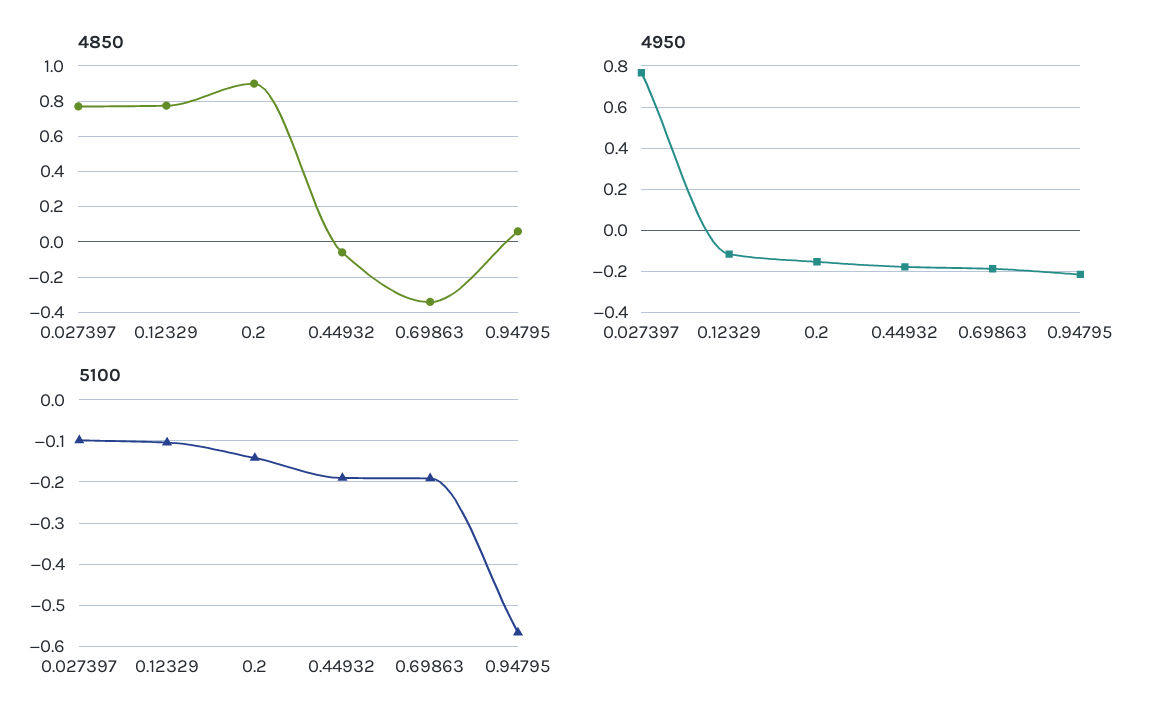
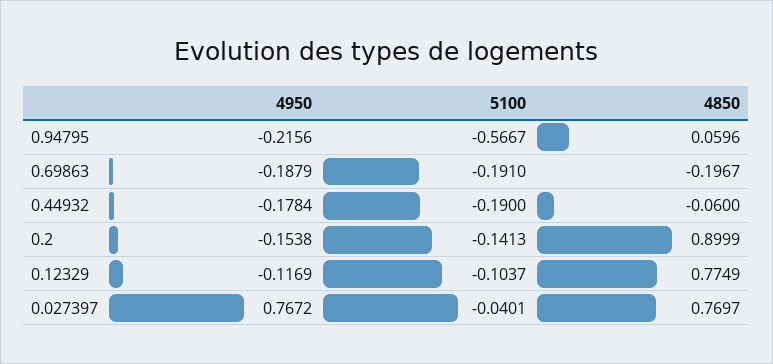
  {
    "4850": {
      "0.027397": 0.7697,
      "0.12329": 0.7749,
      "0.2": 0.8999,
      "0.44932": -0.06,
-     "0.69863": -0.35,
+     "0.69863": -0.1967,
      "0.94795": 0.0596
    },
    "4950": {
      "0.027397": 0.7672,
      "0.12329": -0.1169,
      "0.2": -0.1538,
      "0.44932": -0.1784,
      "0.69863": -0.1879,
      "0.94795": -0.2156
    },
    "5100": {
-     "0.027397": -0.1,
+     "0.027397": -0.0401,
      "0.12329": -0.1037,
      "0.2": -0.1413,
      "0.44932": -0.19,
      "0.69863": -0.191,
      "0.94795": -0.5667
    }
  }

